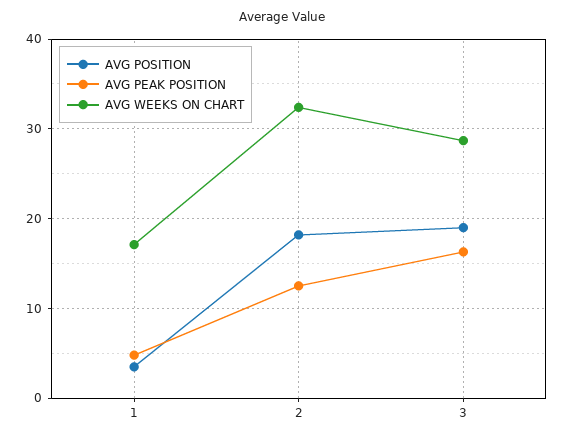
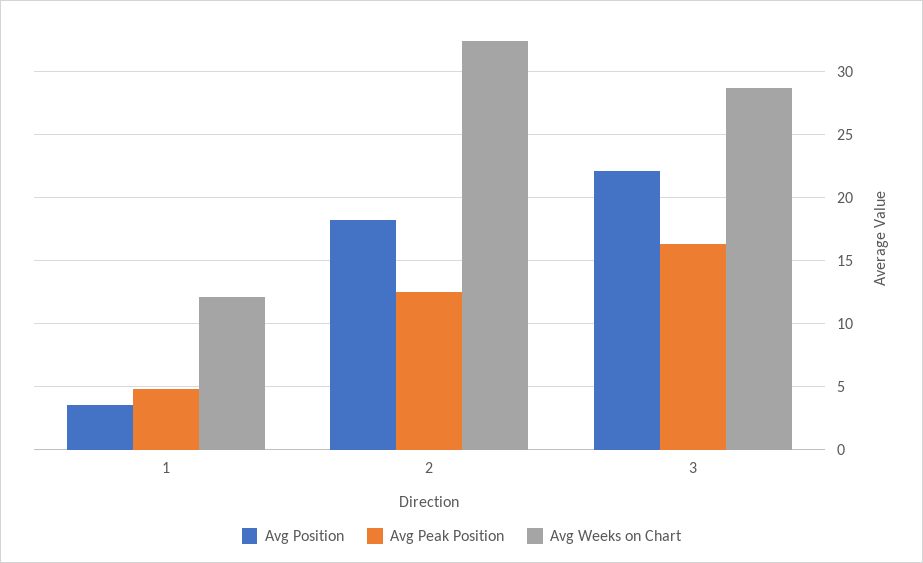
  {
    "AVG POSITION": {
      "1": 3.5,
      "2": 18,
-     "3": 19
+     "3": 22
    },
    "AVG PEAK POSITION": {
      "1": 5,
      "2": 12.5,
      "3": 16.5
    },
    "AVG WEEKS ON CHART": {
-     "1": 17,
+     "1": 12,
      "2": 32.5,
      "3": 28.5
    }
  }

